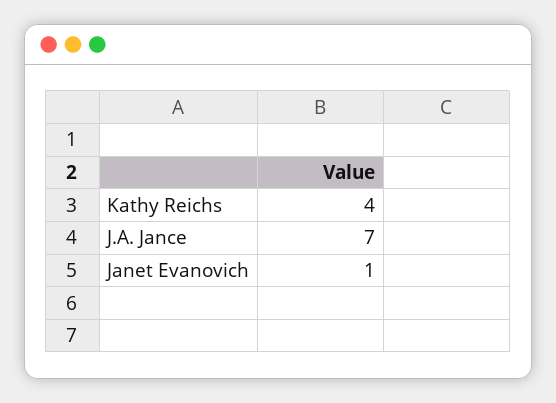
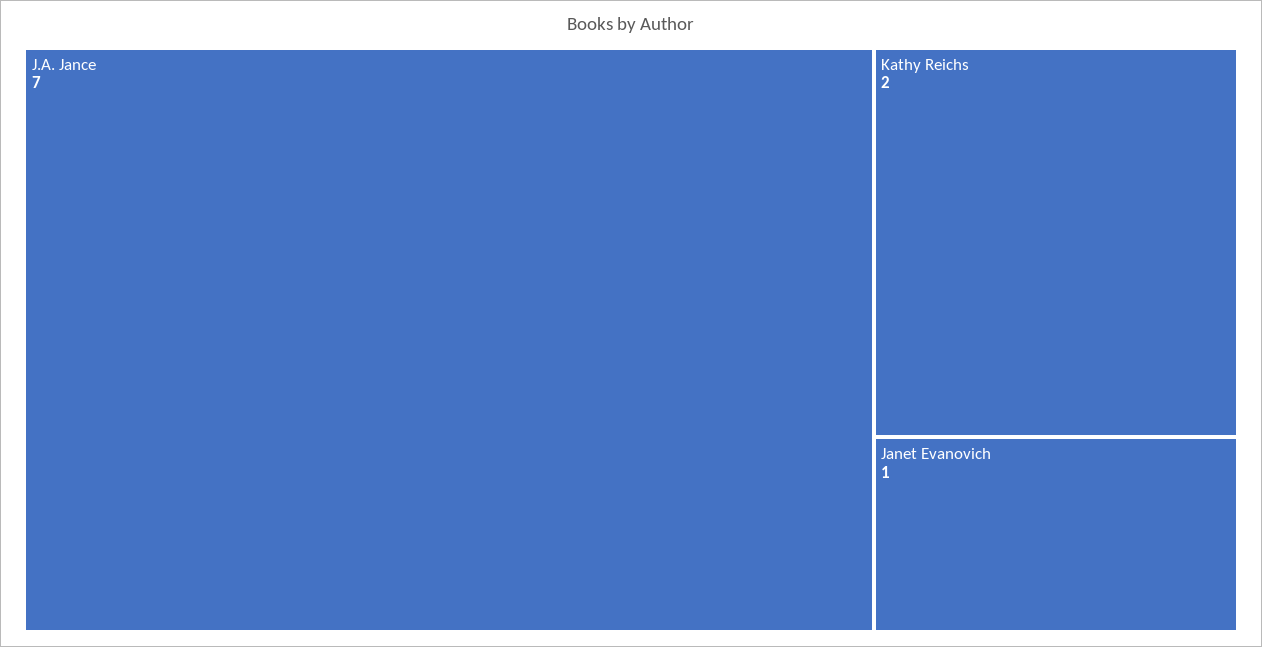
  {
-   "Kathy Reichs": 4,
+   "Kathy Reichs": 2,
    "J.A. Jance": 7,
    "Janet Evanovich": 1
  }

